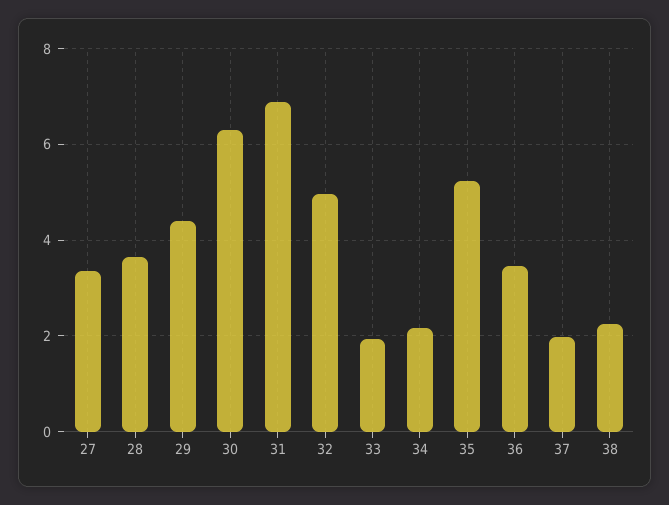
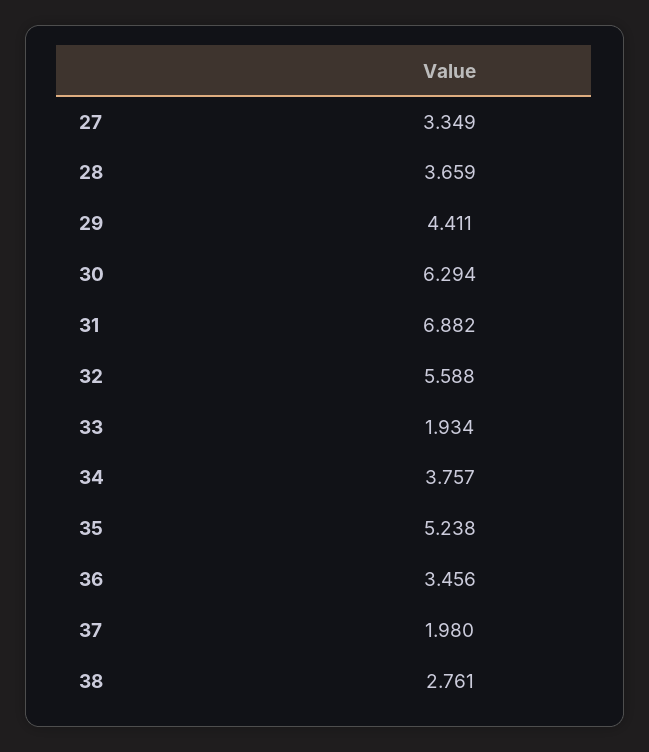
  {
    "27": 3.349,
    "28": 3.659,
    "29": 4.411,
    "30": 6.294,
    "31": 6.882,
-   "32": 5,
+   "32": 5.588,
    "33": 1.934,
-   "34": 2.2,
+   "34": 3.757,
    "35": 5.238,
    "36": 3.456,
    "37": 1.98,
-   "38": 2.2
+   "38": 2.761
  }

